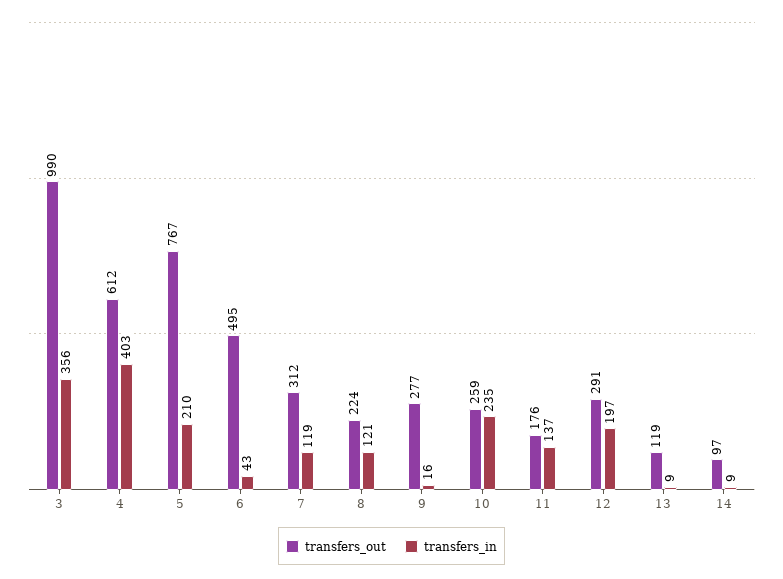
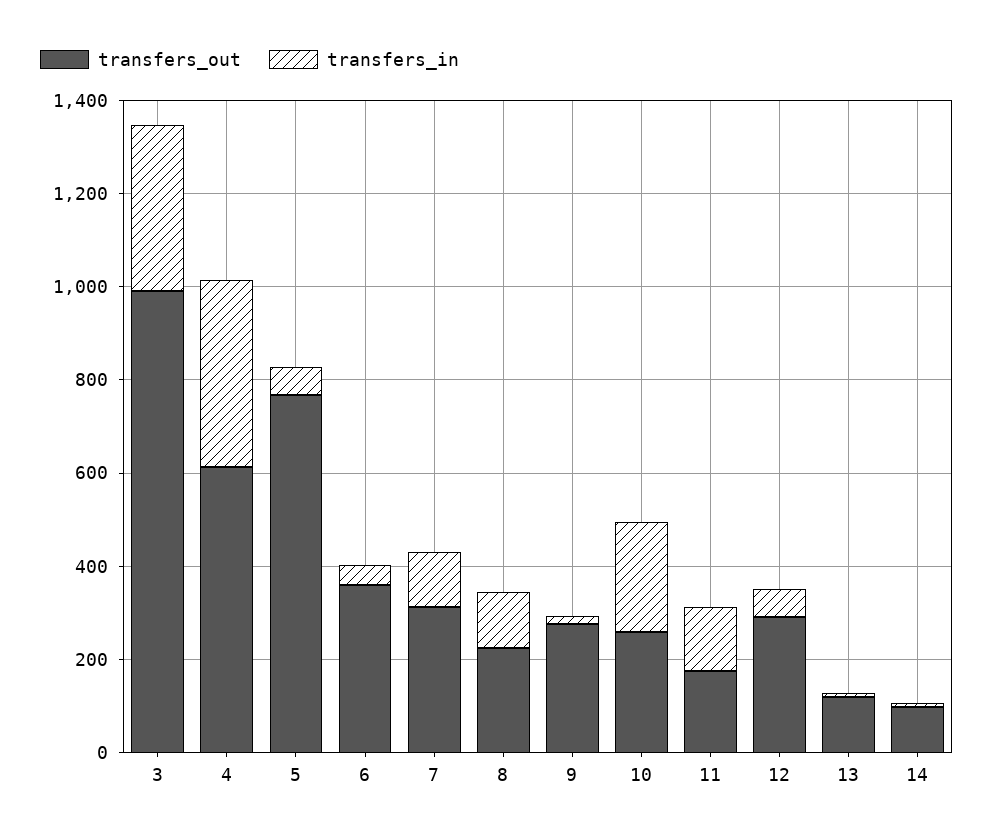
  {
    "transfers_out": {
      "3": 990,
      "4": 612,
      "5": 767,
-     "6": 495,
+     "6": 350,
      "7": 312,
      "8": 224,
      "9": 277,
      "10": 259,
      "11": 176,
      "12": 291,
      "13": 119,
      "14": 97
    },
    "transfers_in": {
      "3": 356,
      "4": 403,
-     "5": 210,
+     "5": 50,
      "6": 43,
      "7": 119,
      "8": 121,
      "9": 16,
      "10": 235,
      "11": 137,
-     "12": 197,
+     "12": 50,
      "13": 9,
      "14": 9
    }
  }

